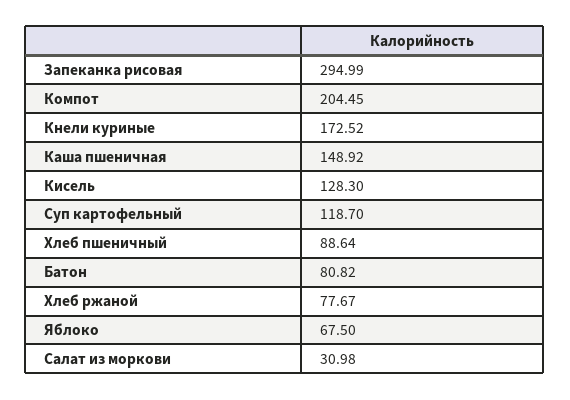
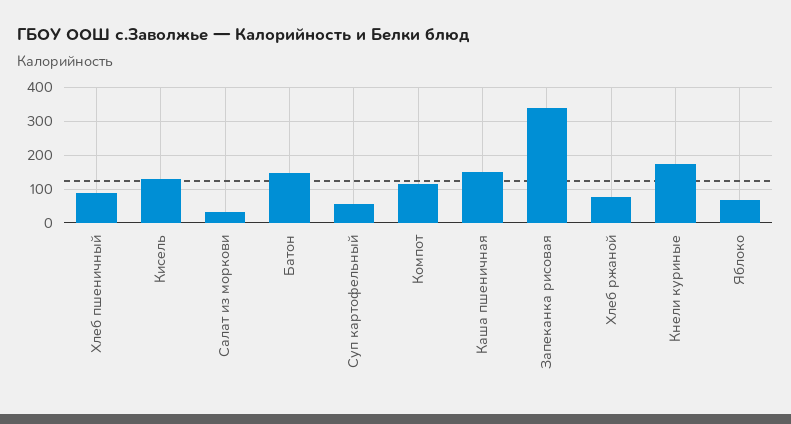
  {
-   "Запеканка рисовая": 294.99,
+   "Запеканка рисовая": 340,
-   "Компот": 204.45,
+   "Компот": 120,
    "Кнели куриные": 172.52,
    "Каша пшеничная": 148.92,
    "Кисель": 128.3,
-   "Суп картофельный": 118.7,
+   "Суп картофельный": 60,
    "Хлеб пшеничный": 88.64,
-   "Батон": 80.82,
+   "Батон": 140,
    "Хлеб ржаной": 77.67,
    "Яблоко": 67.5,
    "Салат из моркови": 30.98
  }

